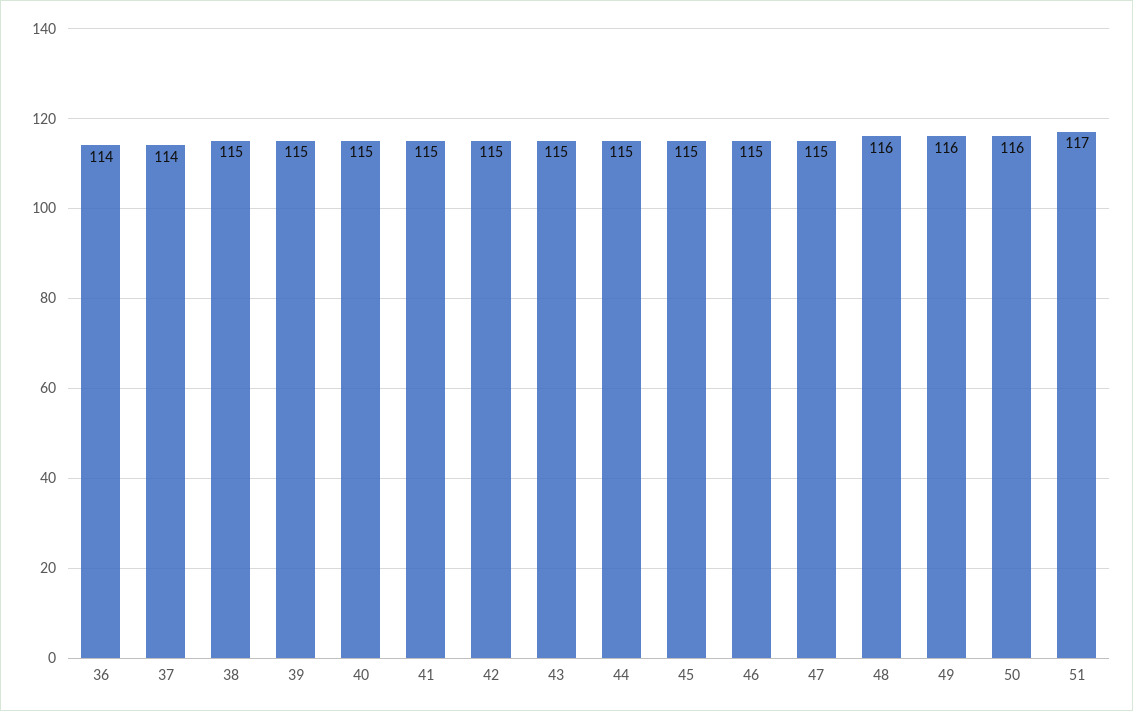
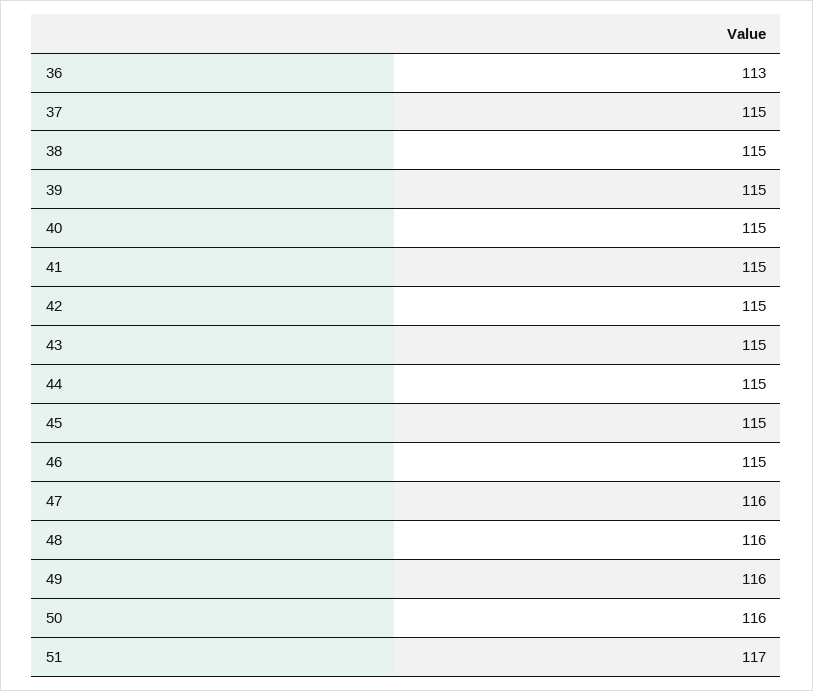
  {
-   "36": 114,
+   "36": 113,
-   "37": 114,
+   "37": 115,
    "38": 115,
    "39": 115,
    "40": 115,
    "41": 115,
    "42": 115,
    "43": 115,
    "44": 115,
    "45": 115,
    "46": 115,
-   "47": 115,
+   "47": 116,
    "48": 116,
    "49": 116,
    "50": 116,
    "51": 117
  }

